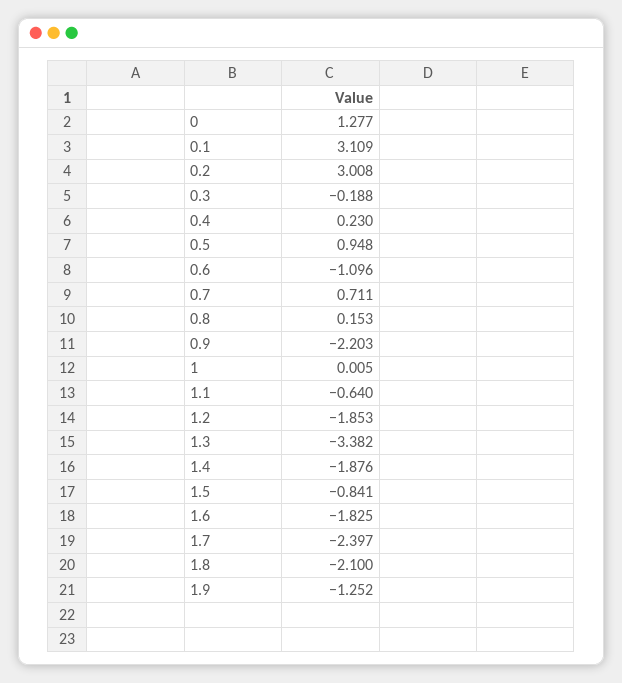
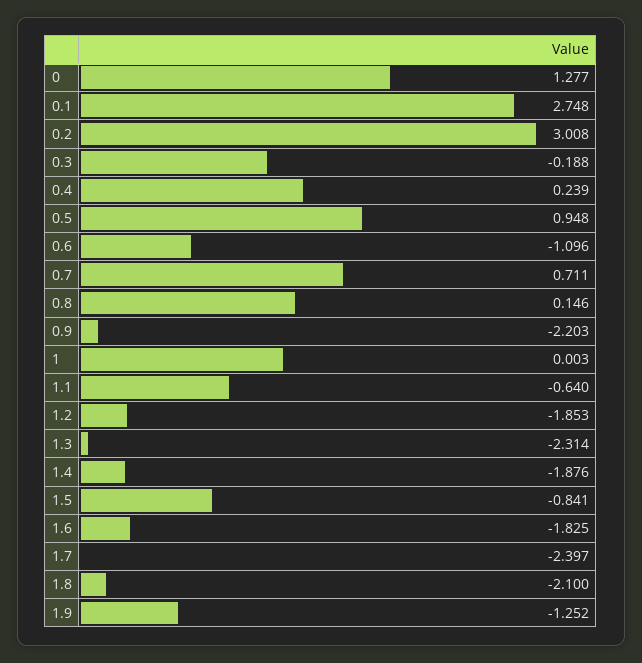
  {
    "0": 1.277,
-   "0.1": 3.109,
+   "0.1": 2.748,
    "0.2": 3.008,
    "0.3": -0.188,
-   "0.4": 0.23,
+   "0.4": 0.239,
    "0.5": 0.948,
    "0.6": -1.096,
    "0.7": 0.711,
-   "0.8": 0.153,
+   "0.8": 0.146,
    "0.9": -2.203,
-   "1": 0.005,
+   "1": 0.003,
    "1.1": -0.64,
    "1.2": -1.853,
-   "1.3": -3.382,
+   "1.3": -2.314,
    "1.4": -1.876,
    "1.5": -0.841,
    "1.6": -1.825,
    "1.7": -2.397,
    "1.8": -2.1,
    "1.9": -1.252
  }

